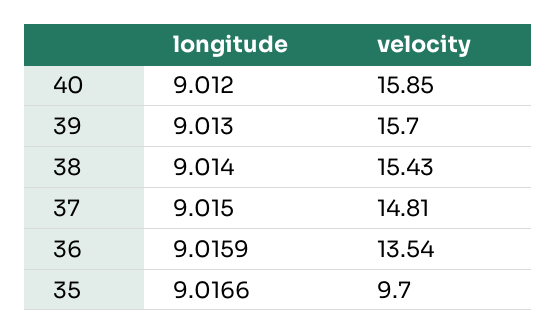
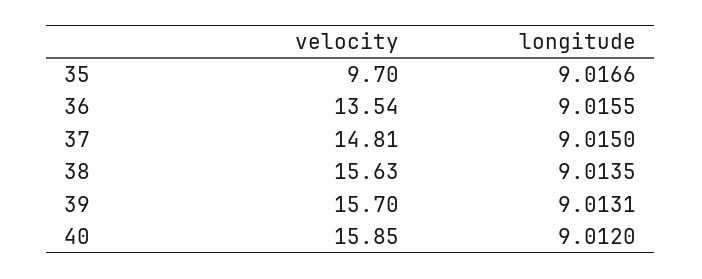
  {
    "longitude": {
      "40": 9.012,
-     "39": 9.013,
+     "39": 9.0131,
-     "38": 9.014,
+     "38": 9.0135,
      "37": 9.015,
-     "36": 9.0159,
+     "36": 9.0155,
      "35": 9.0166
    },
    "velocity": {
      "40": 15.85,
      "39": 15.7,
-     "38": 15.43,
+     "38": 15.63,
      "37": 14.81,
      "36": 13.54,
      "35": 9.7
    }
  }

